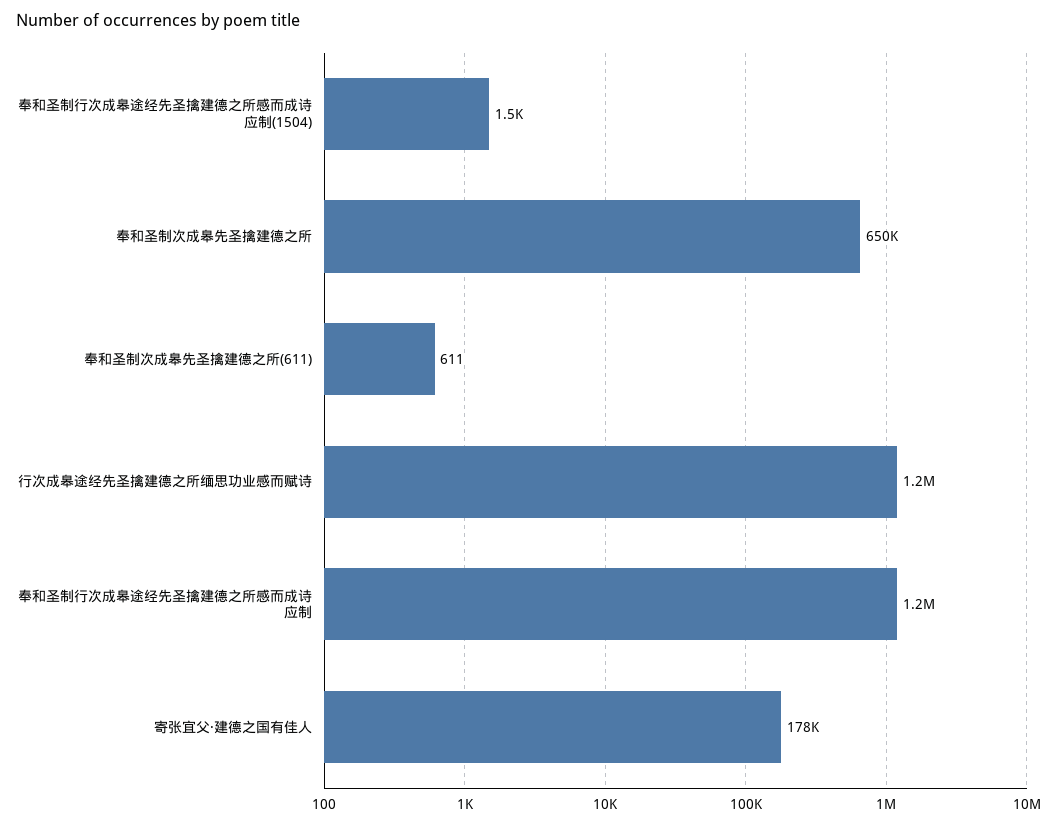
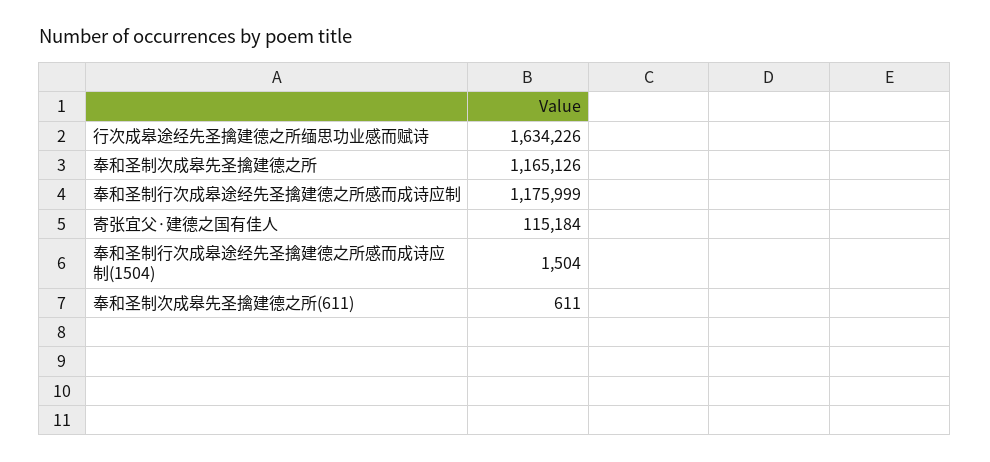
  {
    "奉和圣制行次成皋途经先圣擒建德之所感而成诗应制(1504)": 1504,
-   "奉和圣制次成皋先圣擒建德之所": 650000,
+   "奉和圣制次成皋先圣擒建德之所": 1165126,
    "奉和圣制次成皋先圣擒建德之所(611)": 611,
-   "行次成皋途经先圣擒建德之所缅思功业感而赋诗": 1200000,
+   "行次成皋途经先圣擒建德之所缅思功业感而赋诗": 1634226,
    "奉和圣制行次成皋途经先圣擒建德之所感而成诗应制": 1175999,
-   "寄张宜父·建德之国有佳人": 178000
+   "寄张宜父·建德之国有佳人": 115184
  }

